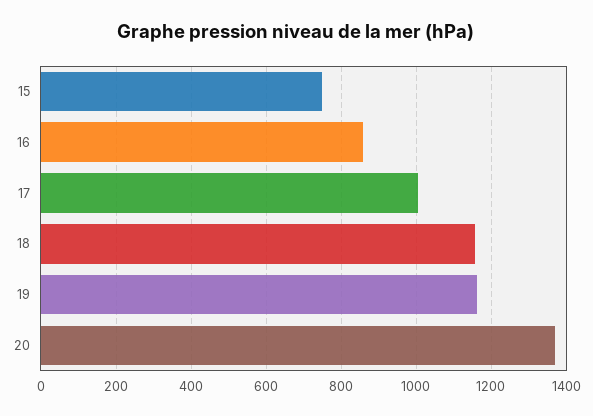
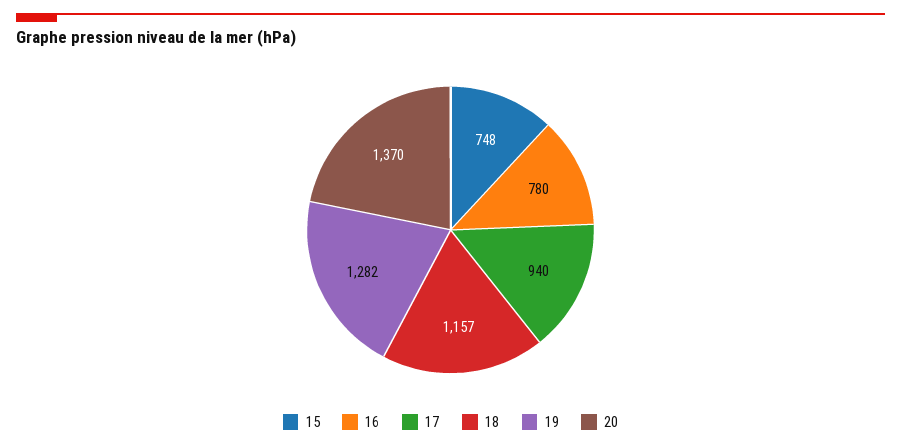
  {
    "15": 748,
-   "16": 860,
+   "16": 780,
-   "17": 1000,
+   "17": 940,
    "18": 1157,
-   "19": 1160,
+   "19": 1282,
    "20": 1370
  }

